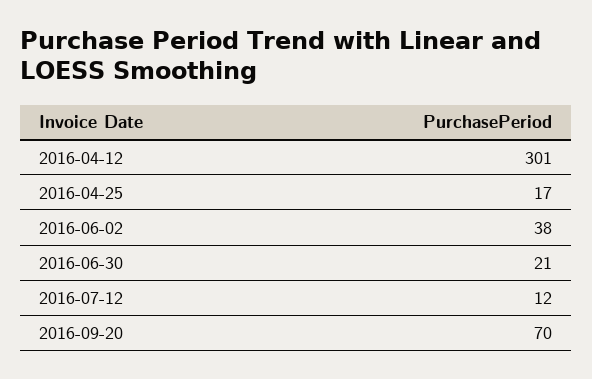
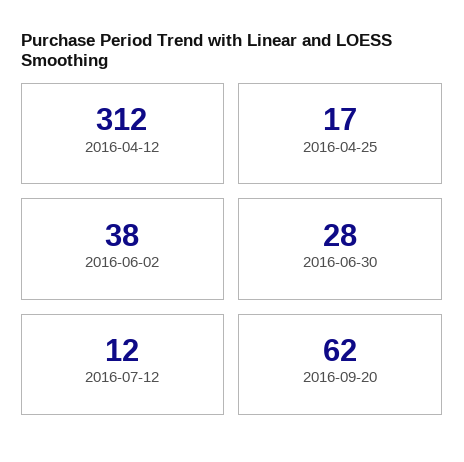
  {
-   "2016-04-12": 301,
+   "2016-04-12": 312,
    "2016-04-25": 17,
    "2016-06-02": 38,
-   "2016-06-30": 21,
+   "2016-06-30": 28,
    "2016-07-12": 12,
-   "2016-09-20": 70
+   "2016-09-20": 62
  }

